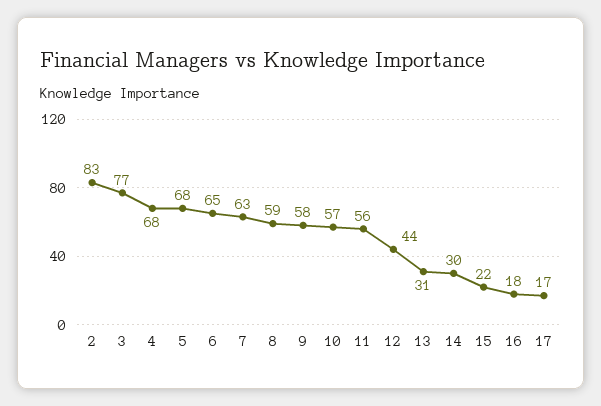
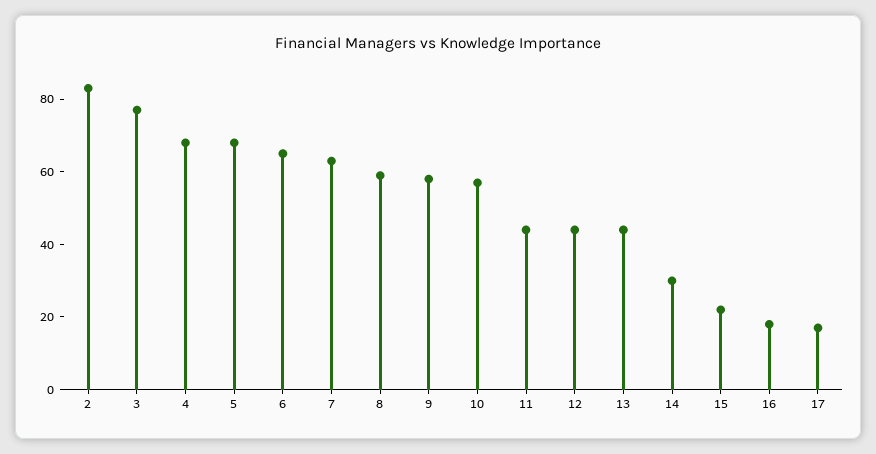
  {
    "2": 83,
    "3": 77,
    "4": 68,
    "5": 68,
    "6": 65,
    "7": 63,
    "8": 59,
    "9": 58,
    "10": 57,
-   "11": 56,
+   "11": 45,
    "12": 44,
-   "13": 31,
+   "13": 45,
    "14": 30,
    "15": 22,
    "16": 18,
    "17": 17
  }

